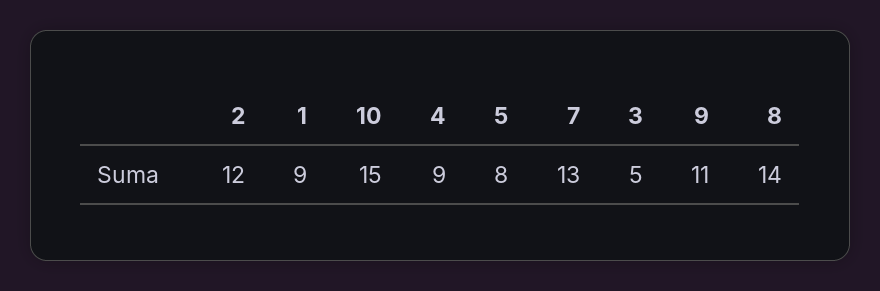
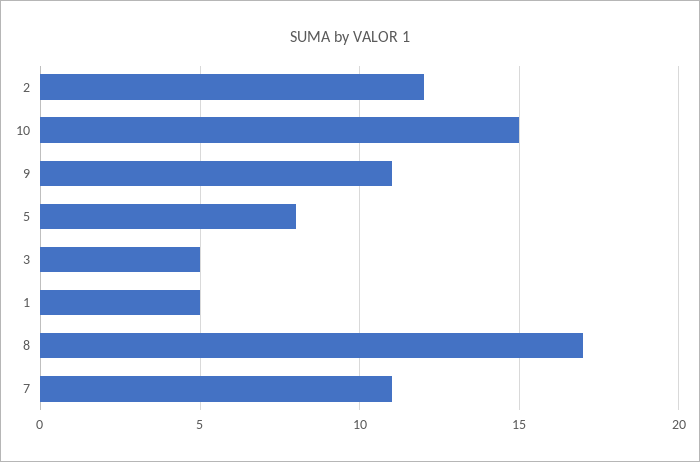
  {
    "2": 12,
-   "1": 9,
+   "1": 5,
    "10": 15,
-   "4": 9,
    "5": 8,
-   "7": 13,
+   "7": 11,
    "3": 5,
    "9": 11,
-   "8": 14
+   "8": 17
  }

